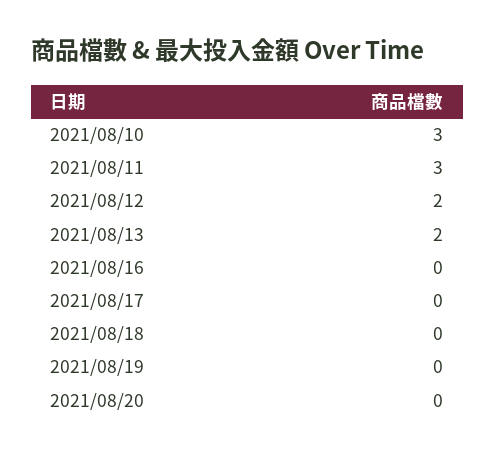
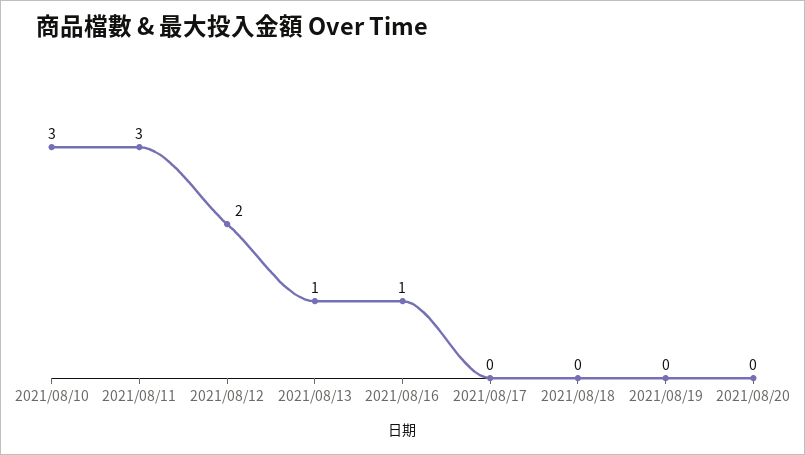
  {
    "2021/08/10": 3,
    "2021/08/11": 3,
    "2021/08/12": 2,
-   "2021/08/13": 2,
+   "2021/08/13": 1,
-   "2021/08/16": 0,
+   "2021/08/16": 1,
    "2021/08/17": 0,
    "2021/08/18": 0,
    "2021/08/19": 0,
    "2021/08/20": 0
  }

